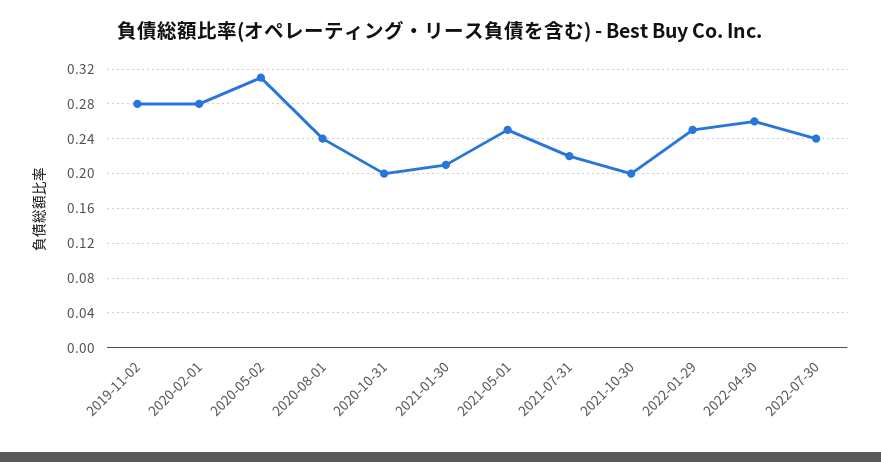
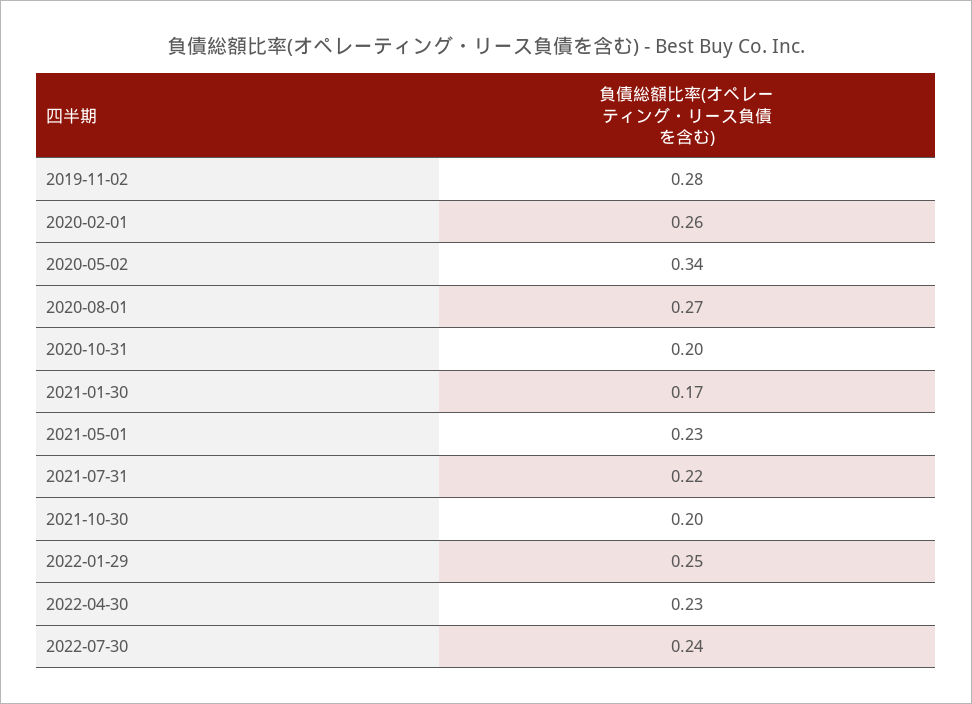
  {
    "2019-11-02": 0.28,
-   "2020-02-01": 0.28,
+   "2020-02-01": 0.26,
-   "2020-05-02": 0.31,
+   "2020-05-02": 0.34,
-   "2020-08-01": 0.24,
+   "2020-08-01": 0.27,
    "2020-10-31": 0.2,
-   "2021-01-30": 0.21,
+   "2021-01-30": 0.17,
-   "2021-05-01": 0.25,
+   "2021-05-01": 0.23,
    "2021-07-31": 0.22,
    "2021-10-30": 0.2,
    "2022-01-29": 0.25,
-   "2022-04-30": 0.26,
+   "2022-04-30": 0.23,
    "2022-07-30": 0.24
  }

